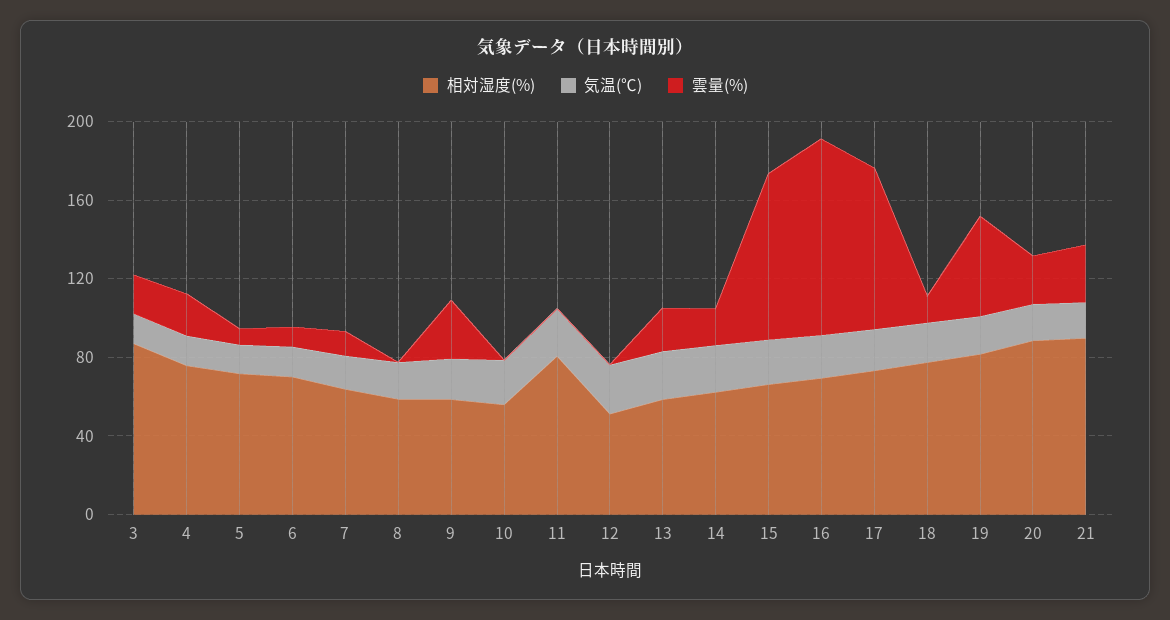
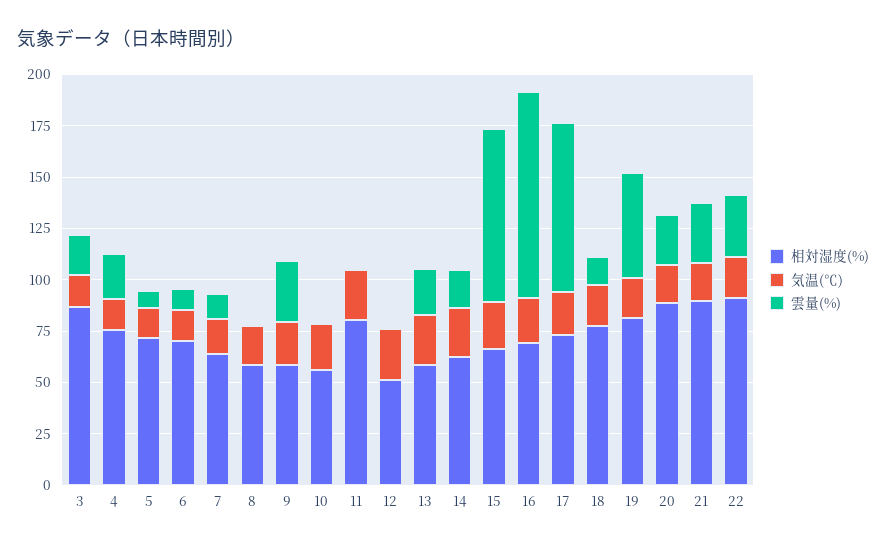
  {
    "相対湿度(%)": {
      "3": 85,
      "4": 75,
      "5": 70,
      "6": 70,
      "7": 65,
      "8": 60,
      "9": 60,
      "10": 55,
      "11": 80,
      "12": 50,
      "13": 60,
      "14": 60,
      "15": 65,
      "16": 70,
      "17": 75,
      "18": 80,
      "19": 80,
      "20": 90,
-     "21": 90
+     "21": 90,
+     "22": 90
    },
    "気温(℃)": {
      "3": 15,
      "4": 15,
      "5": 15,
      "6": 15,
      "7": 15,
      "8": 20,
      "9": 20,
      "10": 25,
      "11": 25,
      "12": 25,
      "13": 25,
      "14": 25,
      "15": 25,
      "16": 20,
      "17": 20,
      "18": 20,
      "19": 20,
      "20": 20,
-     "21": 20
+     "21": 20,
+     "22": 20
    },
    "雲量(%)": {
      "3": 20,
      "4": 20,
      "5": 10,
      "6": 10,
      "7": 15,
      "8": 0,
      "9": 30,
      "10": 0,
      "11": 0,
      "12": 0,
      "13": 20,
      "14": 20,
      "15": 85,
      "16": 100,
      "17": 80,
      "18": 15,
      "19": 50,
      "20": 25,
-     "21": 30
+     "21": 30,
+     "22": 30
    }
  }

